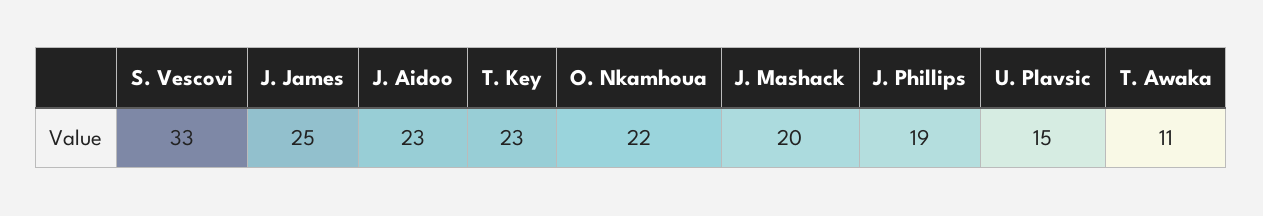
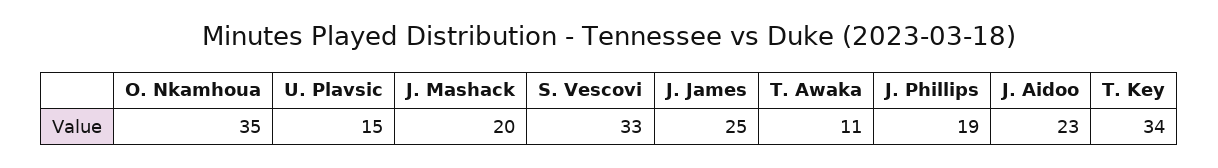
  {
    "S. Vescovi": 33,
    "J. James": 25,
    "J. Aidoo": 23,
-   "T. Key": 23,
+   "T. Key": 34,
-   "O. Nkamhoua": 22,
+   "O. Nkamhoua": 35,
    "J. Mashack": 20,
    "J. Phillips": 19,
    "U. Plavsic": 15,
    "T. Awaka": 11
  }

